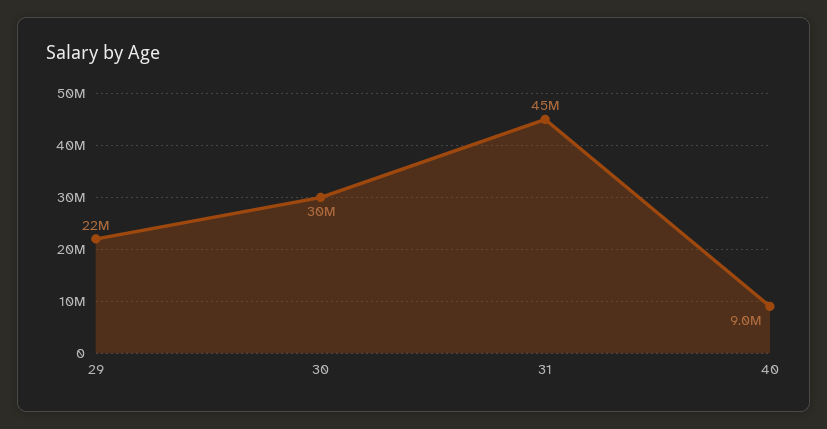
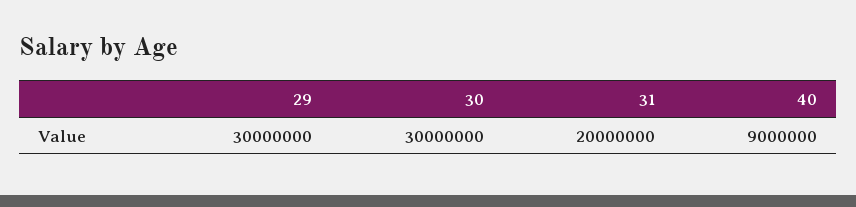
  {
-   "29": 22000000,
+   "29": 30000000,
    "30": 30000000,
-   "31": 45000000,
+   "31": 20000000,
    "40": 9000000
  }

